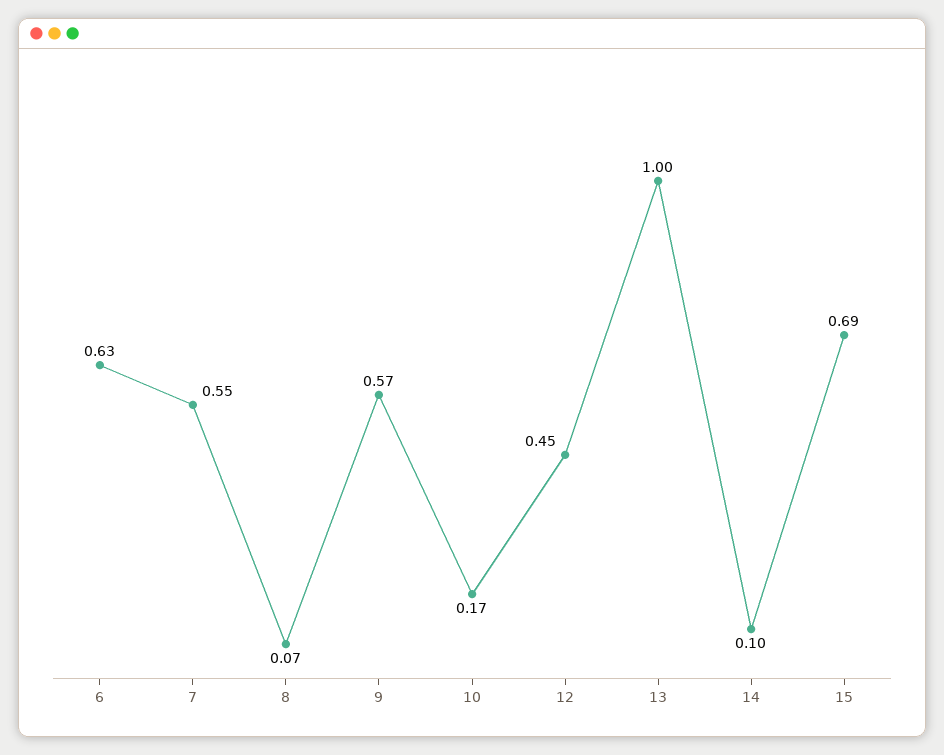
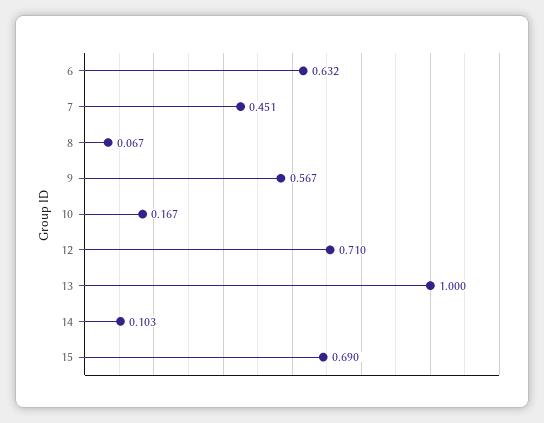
  {
    "6": 0.632,
-   "7": 0.55,
+   "7": 0.451,
    "8": 0.067,
    "9": 0.567,
    "10": 0.167,
-   "12": 0.45,
+   "12": 0.71,
    "13": 1,
    "14": 0.103,
    "15": 0.69
  }

